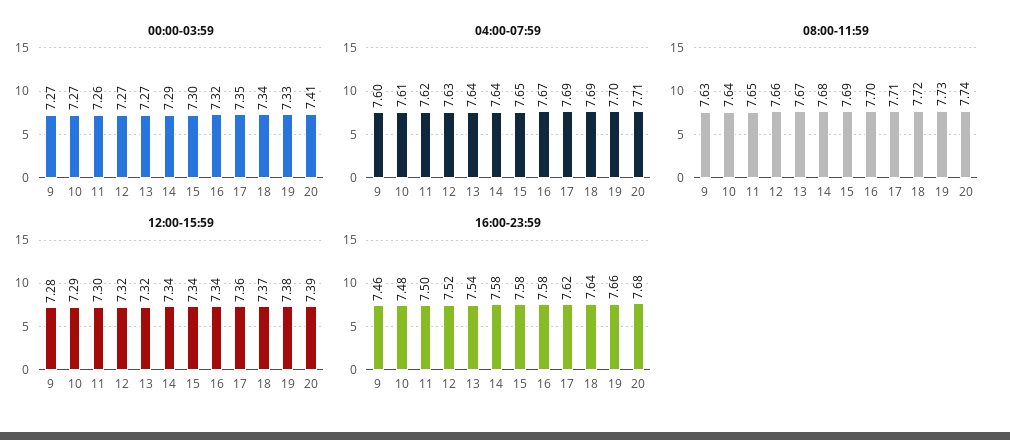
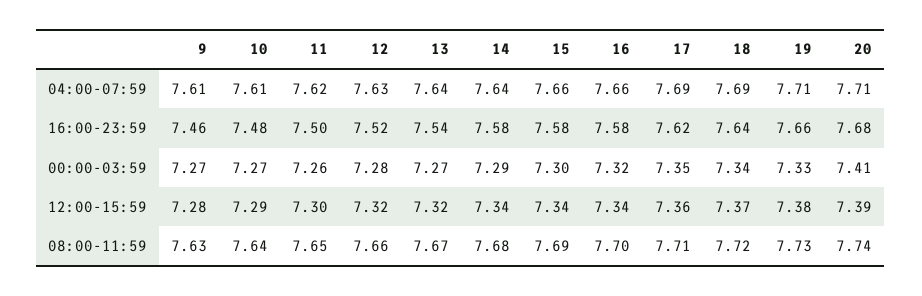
  {
    "00:00-03:59": {
      "9": 7.27,
      "10": 7.27,
      "11": 7.26,
-     "12": 7.27,
+     "12": 7.28,
      "13": 7.27,
      "14": 7.29,
      "15": 7.3,
      "16": 7.32,
      "17": 7.35,
      "18": 7.34,
      "19": 7.33,
      "20": 7.41
    },
    "04:00-07:59": {
-     "9": 7.6,
+     "9": 7.61,
      "10": 7.61,
      "11": 7.62,
      "12": 7.63,
      "13": 7.64,
      "14": 7.64,
-     "15": 7.65,
+     "15": 7.66,
-     "16": 7.67,
+     "16": 7.66,
      "17": 7.69,
      "18": 7.69,
-     "19": 7.7,
+     "19": 7.71,
      "20": 7.71
    },
    "08:00-11:59": {
      "9": 7.63,
      "10": 7.64,
      "11": 7.65,
      "12": 7.66,
      "13": 7.67,
      "14": 7.68,
      "15": 7.69,
      "16": 7.7,
      "17": 7.71,
      "18": 7.72,
      "19": 7.73,
      "20": 7.74
    },
    "12:00-15:59": {
      "9": 7.28,
      "10": 7.29,
      "11": 7.3,
      "12": 7.32,
      "13": 7.32,
      "14": 7.34,
      "15": 7.34,
      "16": 7.34,
      "17": 7.36,
      "18": 7.37,
      "19": 7.38,
      "20": 7.39
    },
    "16:00-23:59": {
      "9": 7.46,
      "10": 7.48,
      "11": 7.5,
      "12": 7.52,
      "13": 7.54,
      "14": 7.58,
      "15": 7.58,
      "16": 7.58,
      "17": 7.62,
      "18": 7.64,
      "19": 7.66,
      "20": 7.68
    }
  }

